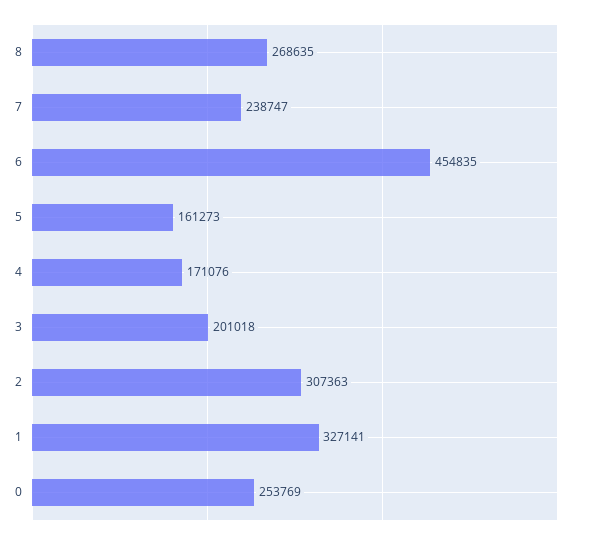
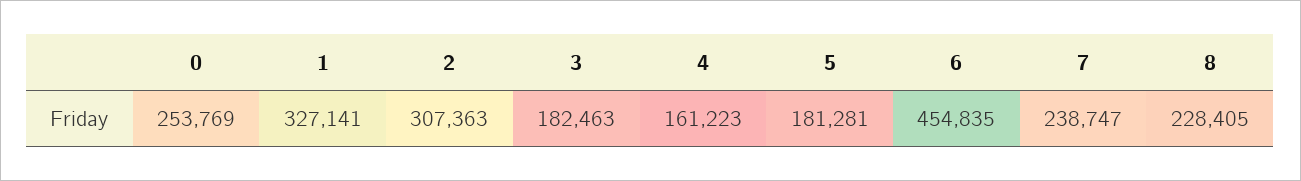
  {
-   "8": 268635,
+   "8": 228405,
    "7": 238747,
    "6": 454835,
-   "5": 161273,
+   "5": 181281,
-   "4": 171076,
+   "4": 161223,
-   "3": 201018,
+   "3": 182463,
    "2": 307363,
    "1": 327141,
    "0": 253769
  }

